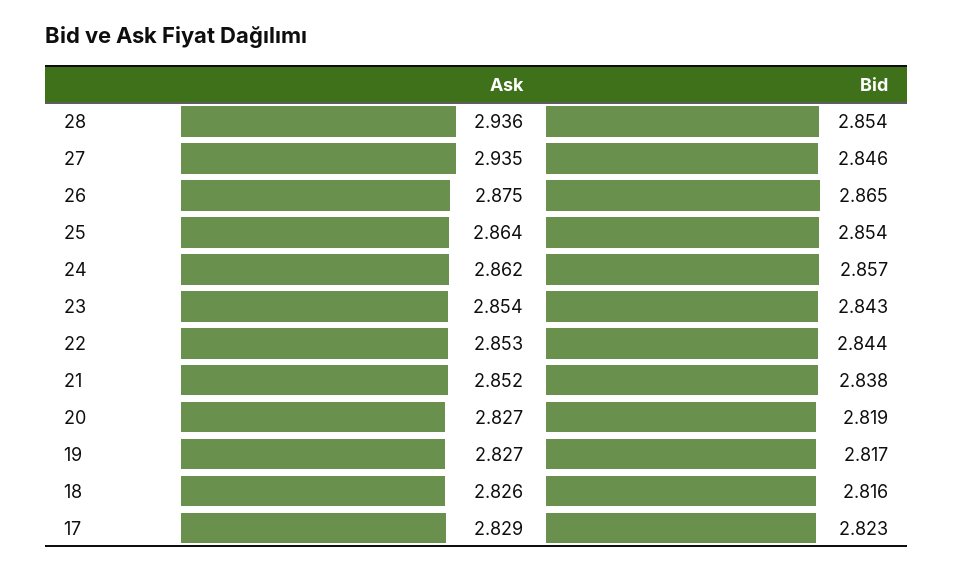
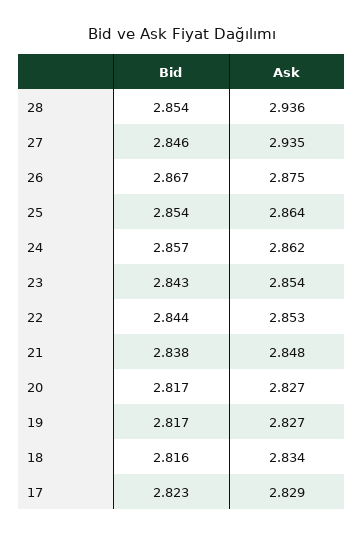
  {
    "Ask": {
      "28": 2.936,
      "27": 2.935,
      "26": 2.875,
      "25": 2.864,
      "24": 2.862,
      "23": 2.854,
      "22": 2.853,
-     "21": 2.852,
+     "21": 2.848,
      "20": 2.827,
      "19": 2.827,
-     "18": 2.826,
+     "18": 2.834,
      "17": 2.829
    },
    "Bid": {
      "28": 2.854,
      "27": 2.846,
-     "26": 2.865,
+     "26": 2.867,
      "25": 2.854,
      "24": 2.857,
      "23": 2.843,
      "22": 2.844,
      "21": 2.838,
-     "20": 2.819,
+     "20": 2.817,
      "19": 2.817,
      "18": 2.816,
      "17": 2.823
    }
  }

